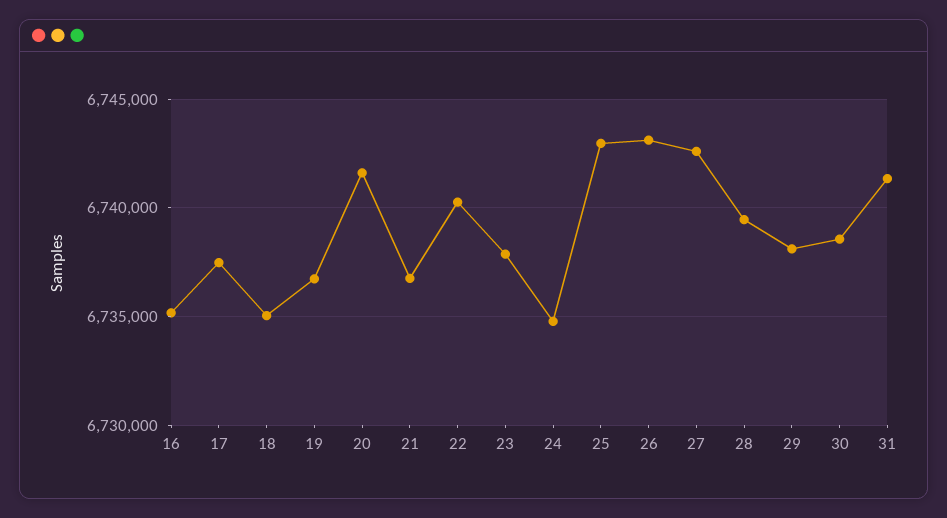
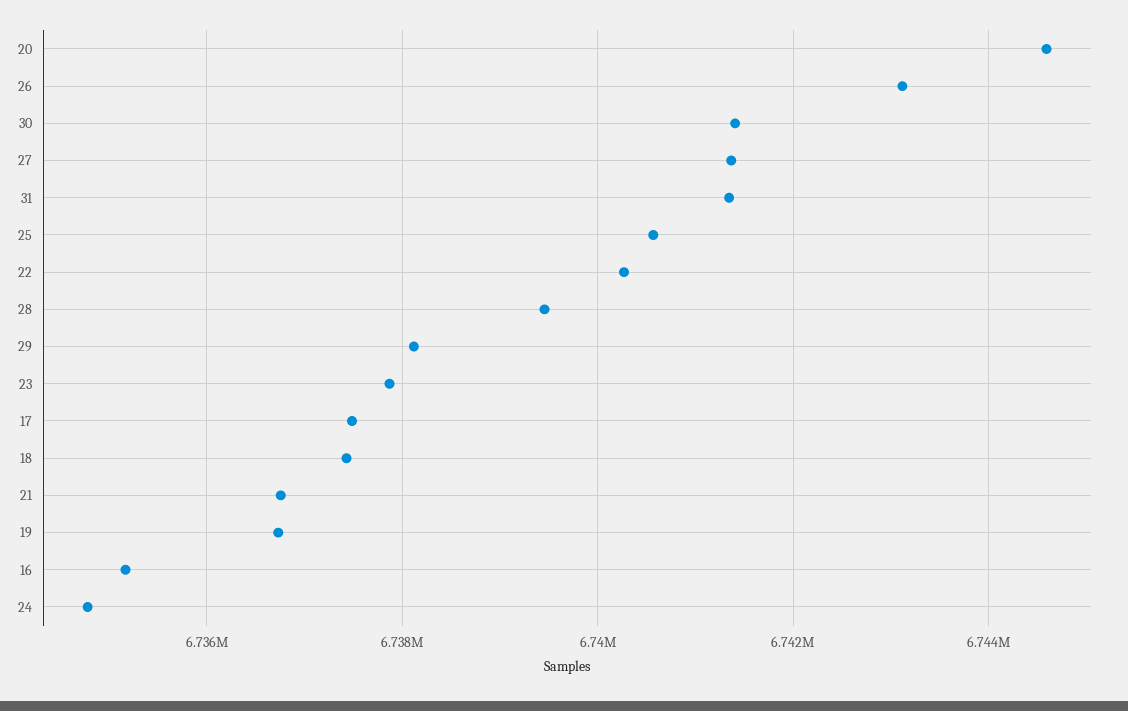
  {
    "16": 6735200,
    "17": 6737400,
-   "18": 6735000,
+   "18": 6737400,
    "19": 6736800,
-   "20": 6741500,
+   "20": 6744600,
    "21": 6736800,
    "22": 6740200,
    "23": 6737800,
    "24": 6734800,
-   "25": 6743000,
+   "25": 6740600,
    "26": 6743200,
-   "27": 6742500,
+   "27": 6741400,
    "28": 6739400,
    "29": 6738200,
-   "30": 6738500,
+   "30": 6741400,
    "31": 6741400
  }

